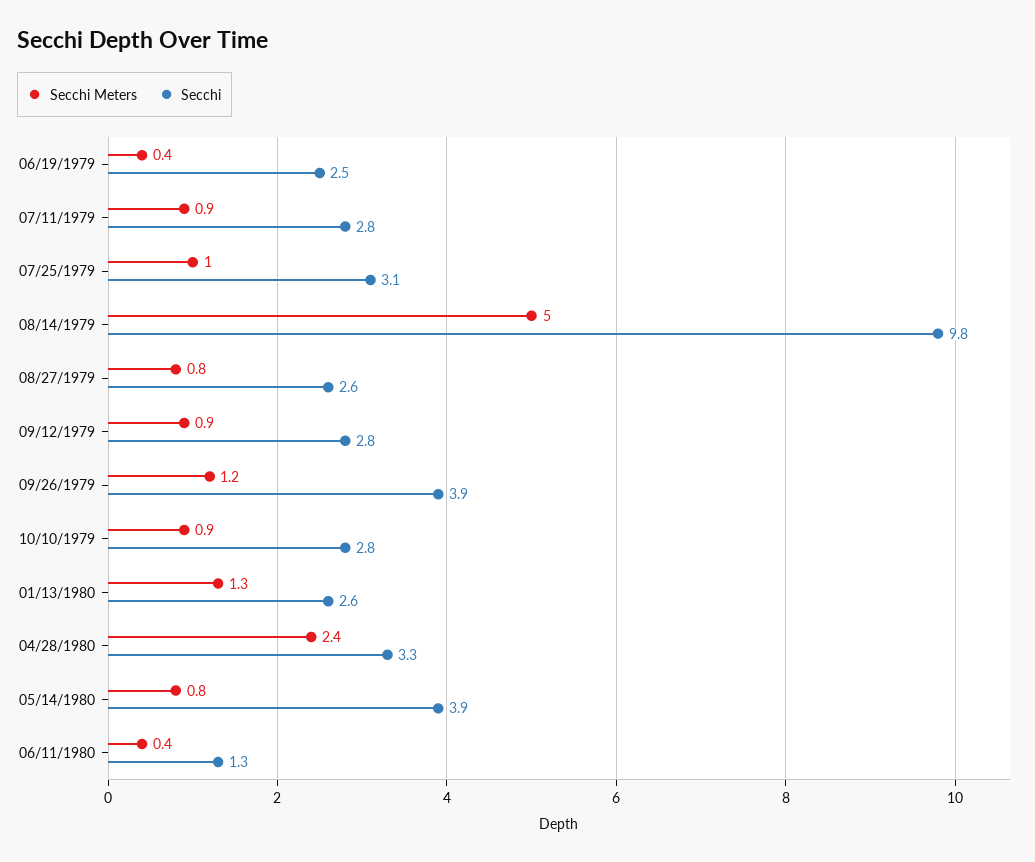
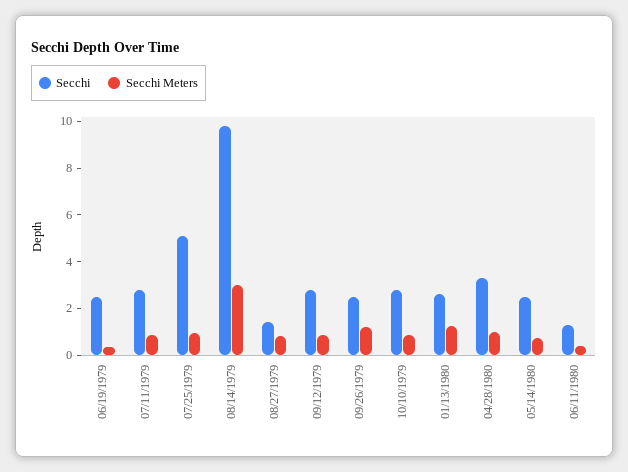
  {
    "Secchi Meters": {
      "06/19/1979": 0.4,
      "07/11/1979": 0.9,
      "07/25/1979": 1,
-     "08/14/1979": 5,
+     "08/14/1979": 3,
      "08/27/1979": 0.8,
      "09/12/1979": 0.9,
      "09/26/1979": 1.2,
      "10/10/1979": 0.9,
      "01/13/1980": 1.3,
-     "04/28/1980": 2.4,
+     "04/28/1980": 1,
      "05/14/1980": 0.8,
      "06/11/1980": 0.4
    },
    "Secchi": {
      "06/19/1979": 2.5,
      "07/11/1979": 2.8,
-     "07/25/1979": 3.1,
+     "07/25/1979": 5,
      "08/14/1979": 9.8,
-     "08/27/1979": 2.6,
+     "08/27/1979": 1.5,
      "09/12/1979": 2.8,
-     "09/26/1979": 3.9,
+     "09/26/1979": 2.5,
      "10/10/1979": 2.8,
      "01/13/1980": 2.6,
      "04/28/1980": 3.3,
-     "05/14/1980": 3.9,
+     "05/14/1980": 2.5,
      "06/11/1980": 1.3
    }
  }

